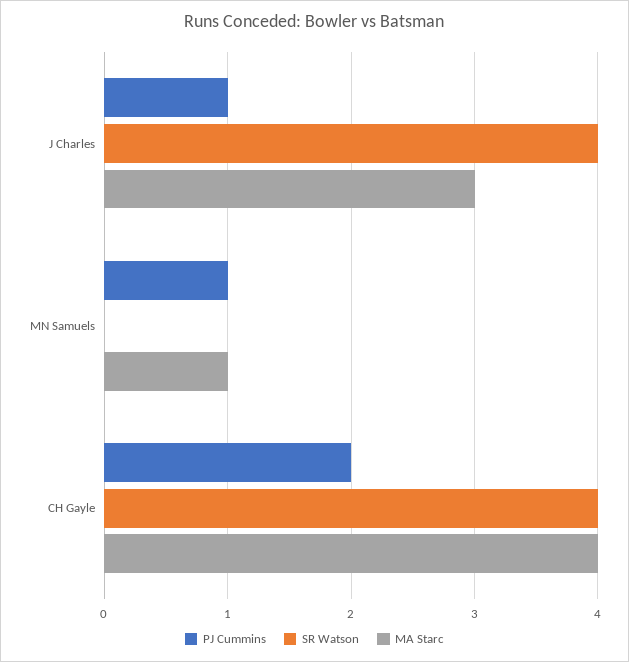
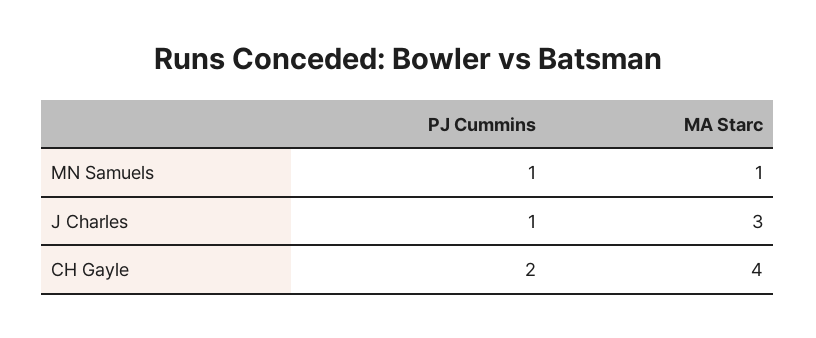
  {
    "PJ Cummins": {
      "J Charles": 1,
      "MN Samuels": 1,
      "CH Gayle": 2
    },
-   "SR Watson": {
-     "J Charles": 4,
-     "MN Samuels": 0,
-     "CH Gayle": 4
-   },
    "MA Starc": {
      "J Charles": 3,
      "MN Samuels": 1,
      "CH Gayle": 4
    }
  }

